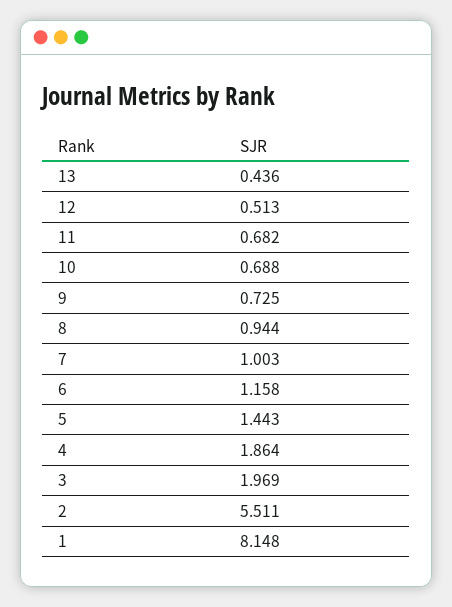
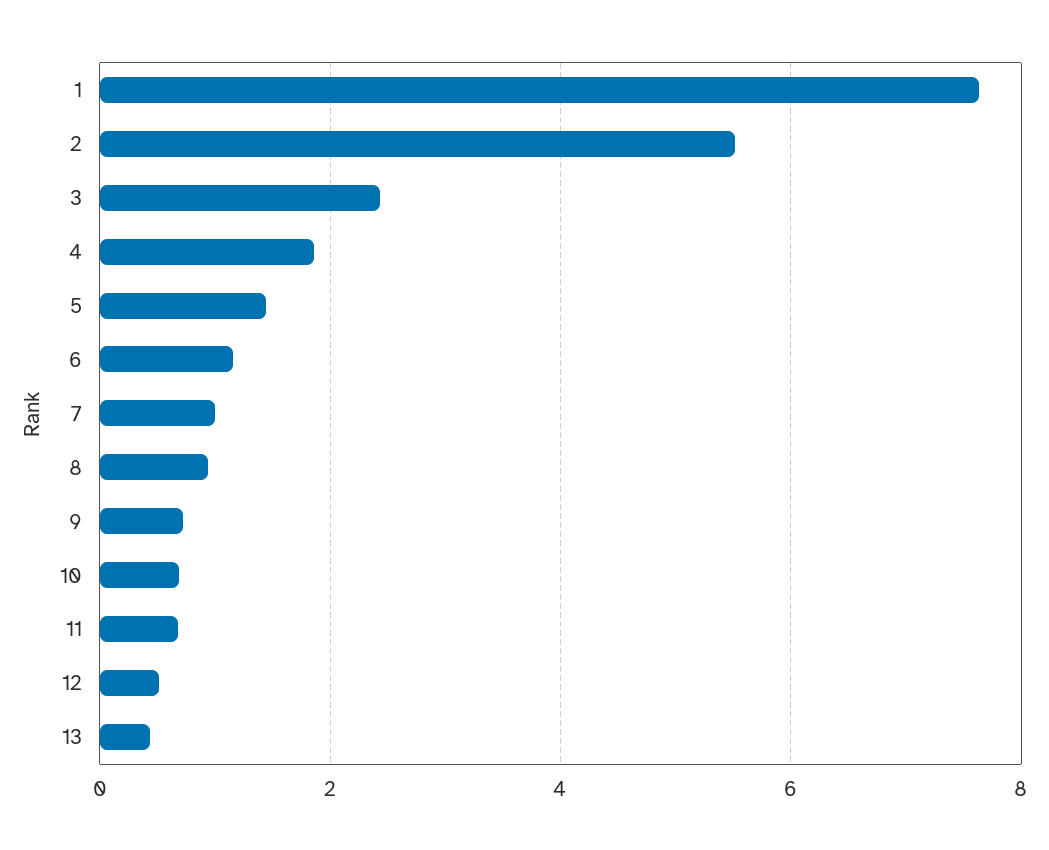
  {
    "13": 0.436,
    "12": 0.513,
    "11": 0.682,
    "10": 0.688,
    "9": 0.725,
    "8": 0.944,
    "7": 1.003,
    "6": 1.158,
    "5": 1.443,
    "4": 1.864,
-   "3": 1.969,
+   "3": 2.4,
    "2": 5.511,
-   "1": 8.148
+   "1": 7.6
  }

